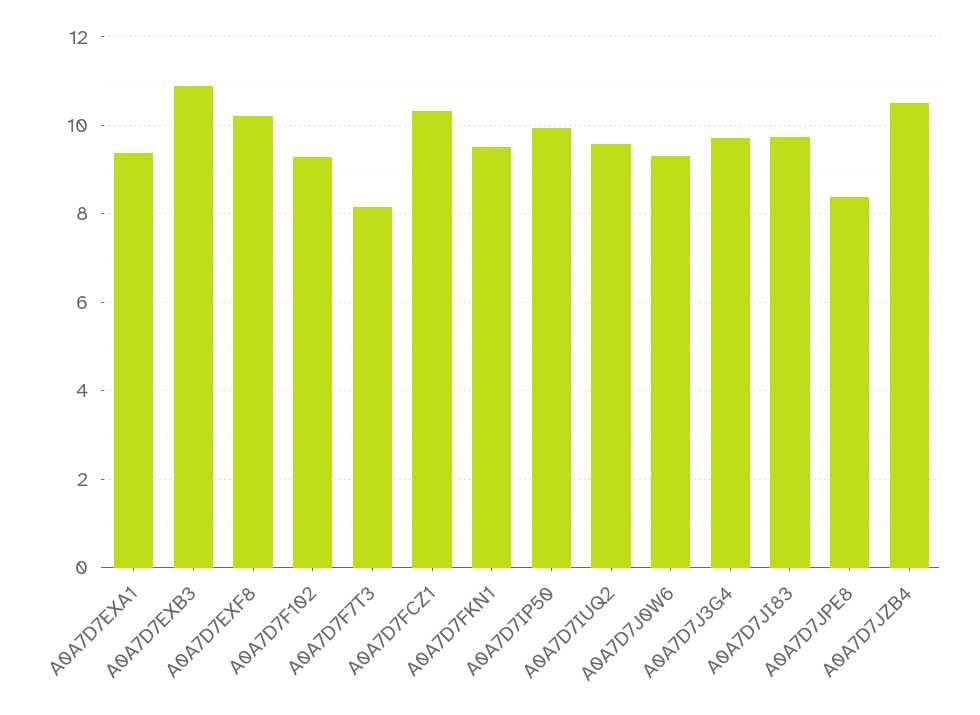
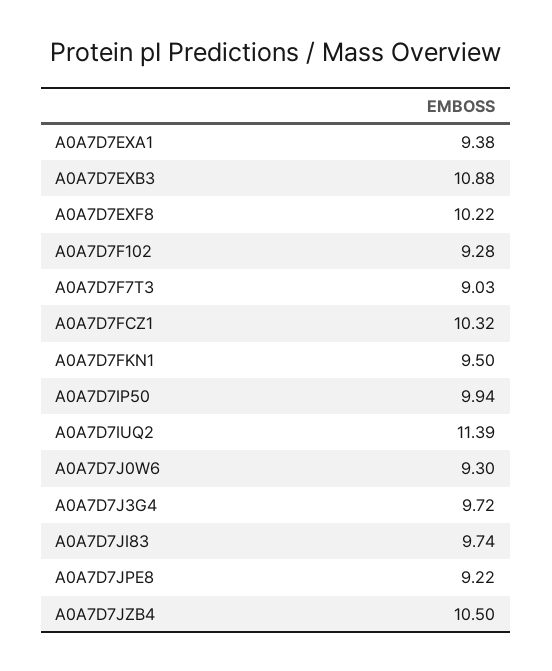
  {
    "A0A7D7EXA1": 9.38,
    "A0A7D7EXB3": 10.88,
    "A0A7D7EXF8": 10.22,
    "A0A7D7F102": 9.28,
-   "A0A7D7F7T3": 8.2,
+   "A0A7D7F7T3": 9.03,
    "A0A7D7FCZ1": 10.32,
    "A0A7D7FKN1": 9.5,
    "A0A7D7IP50": 9.94,
-   "A0A7D7IUQ2": 9.6,
+   "A0A7D7IUQ2": 11.39,
    "A0A7D7J0W6": 9.3,
    "A0A7D7J3G4": 9.72,
    "A0A7D7JI83": 9.74,
-   "A0A7D7JPE8": 8.4,
+   "A0A7D7JPE8": 9.22,
    "A0A7D7JZB4": 10.5
  }

